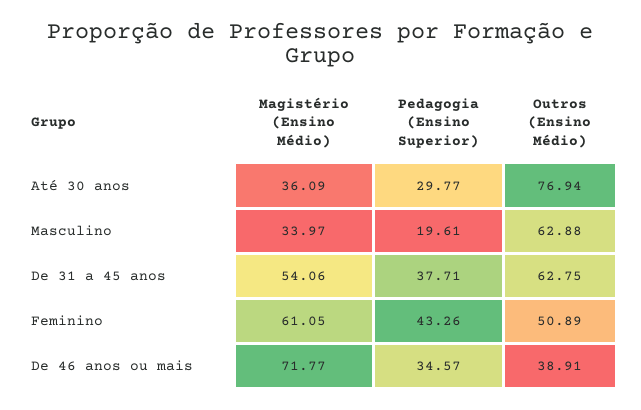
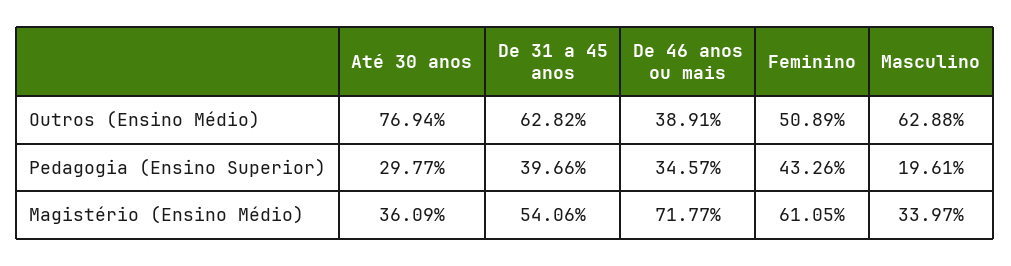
  {
    "Magistério (Ensino Médio)": {
      "Até 30 anos": 36.09,
      "Masculino": 33.97,
      "De 31 a 45 anos": 54.06,
      "Feminino": 61.05,
      "De 46 anos ou mais": 71.77
    },
    "Pedagogia (Ensino Superior)": {
      "Até 30 anos": 29.77,
      "Masculino": 19.61,
-     "De 31 a 45 anos": 37.71,
+     "De 31 a 45 anos": 39.66,
      "Feminino": 43.26,
      "De 46 anos ou mais": 34.57
    },
    "Outros (Ensino Médio)": {
      "Até 30 anos": 76.94,
      "Masculino": 62.88,
-     "De 31 a 45 anos": 62.75,
+     "De 31 a 45 anos": 62.82,
      "Feminino": 50.89,
      "De 46 anos ou mais": 38.91
    }
  }

